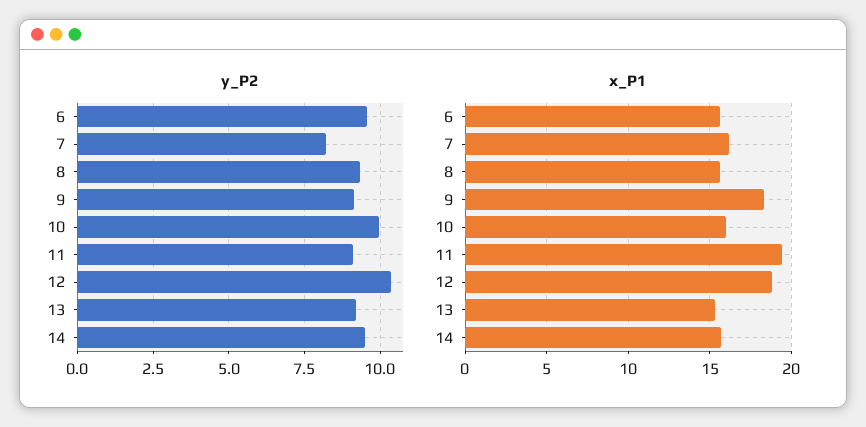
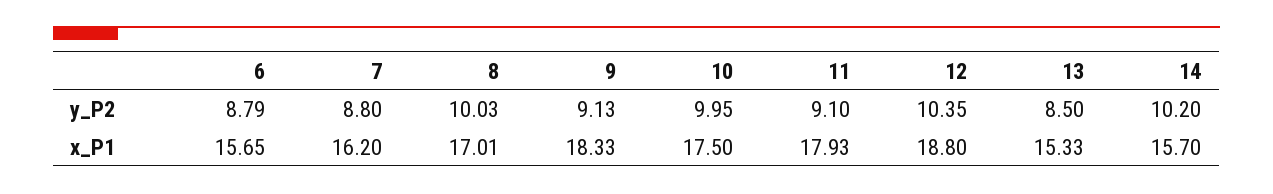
  {
    "y_P2": {
-     "6": 9.5,
+     "6": 8.79,
-     "7": 8.25,
+     "7": 8.8,
-     "8": 9.25,
+     "8": 10.03,
      "9": 9.13,
      "10": 9.95,
      "11": 9.1,
      "12": 10.35,
-     "13": 9.25,
+     "13": 8.5,
-     "14": 9.5
+     "14": 10.2
    },
    "x_P1": {
      "6": 15.65,
      "7": 16.2,
-     "8": 15.5,
+     "8": 17.01,
      "9": 18.33,
-     "10": 16,
+     "10": 17.5,
-     "11": 19.5,
+     "11": 17.93,
      "12": 18.8,
      "13": 15.33,
      "14": 15.7
    }
  }

